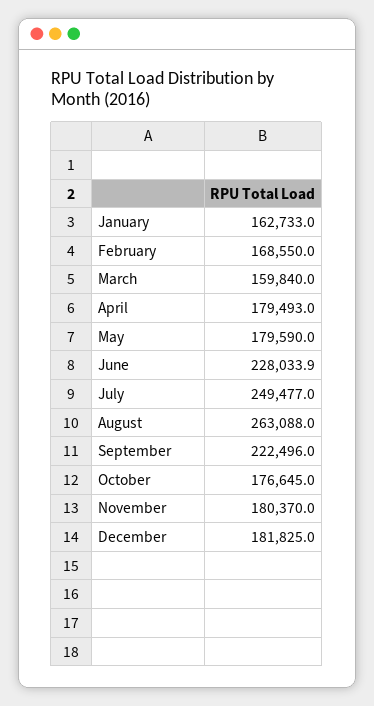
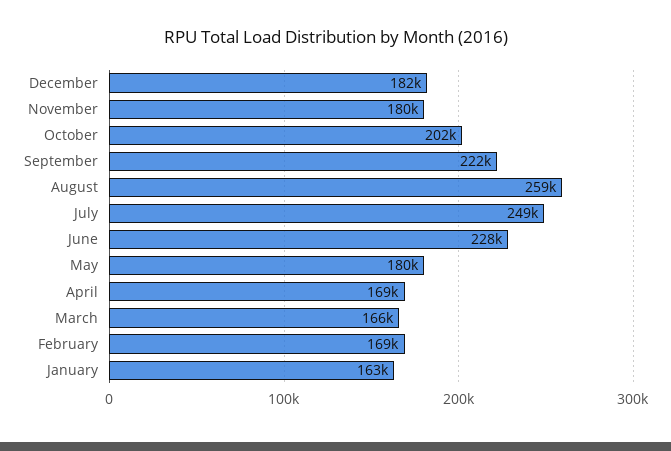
  {
    "January": 162733,
    "February": 168550,
-   "March": 159840,
+   "March": 166000,
-   "April": 179493,
+   "April": 169000,
    "May": 179590,
    "June": 228033.9,
    "July": 249477,
-   "August": 263088,
+   "August": 259000,
    "September": 222496,
-   "October": 176645,
+   "October": 202000,
    "November": 180370,
    "December": 181825
  }

